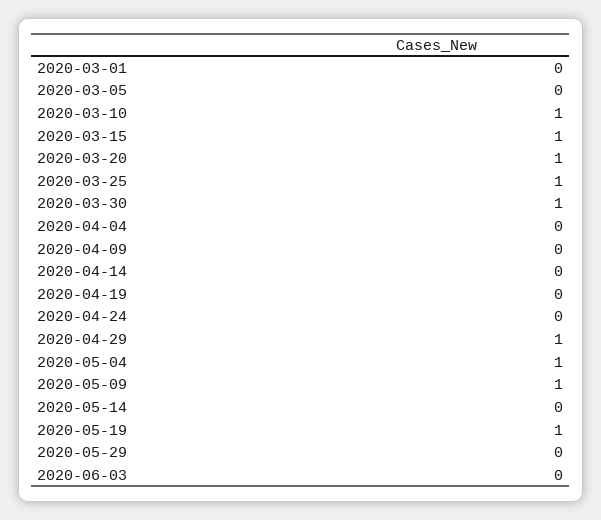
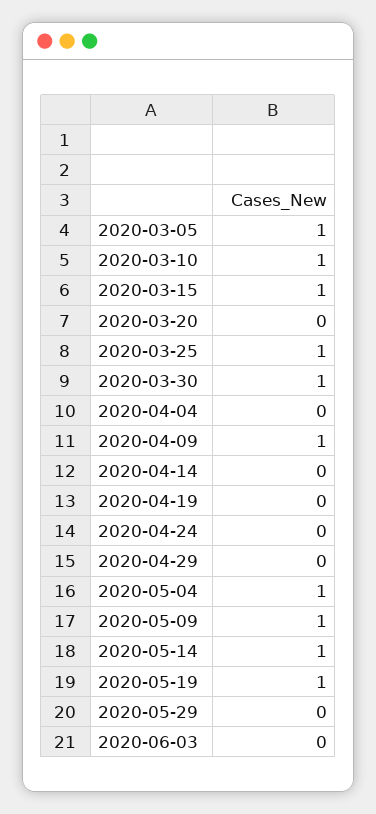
  {
-   "2020-03-01": 0,
-   "2020-03-05": 0,
+   "2020-03-05": 1,
    "2020-03-10": 1,
    "2020-03-15": 1,
-   "2020-03-20": 1,
+   "2020-03-20": 0,
    "2020-03-25": 1,
    "2020-03-30": 1,
    "2020-04-04": 0,
-   "2020-04-09": 0,
+   "2020-04-09": 1,
    "2020-04-14": 0,
    "2020-04-19": 0,
    "2020-04-24": 0,
-   "2020-04-29": 1,
+   "2020-04-29": 0,
    "2020-05-04": 1,
    "2020-05-09": 1,
-   "2020-05-14": 0,
+   "2020-05-14": 1,
    "2020-05-19": 1,
    "2020-05-29": 0,
    "2020-06-03": 0
  }

